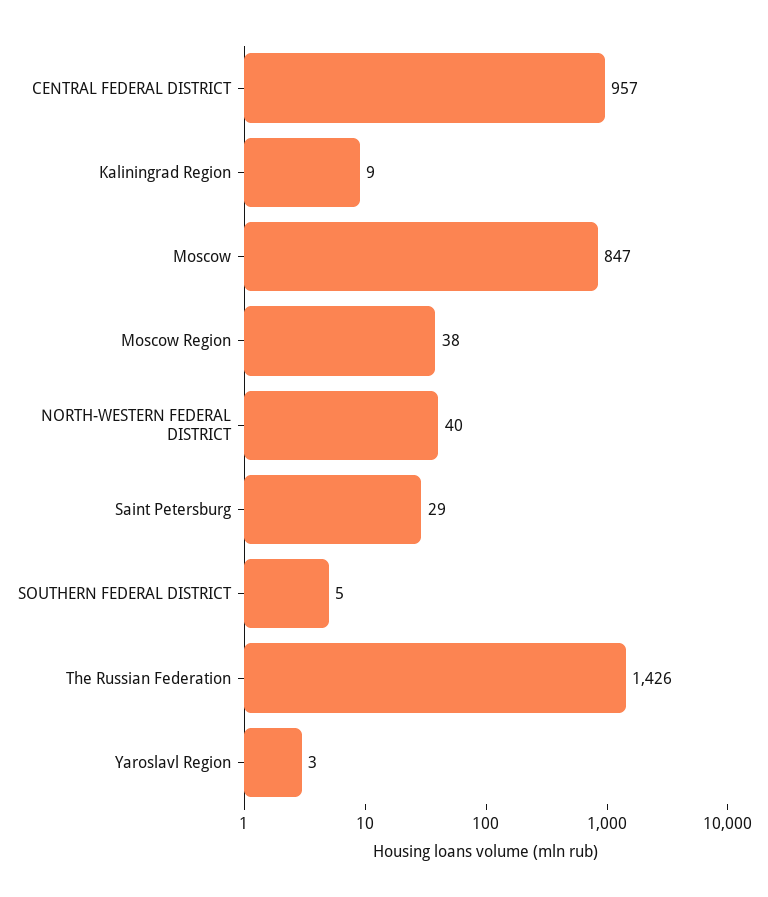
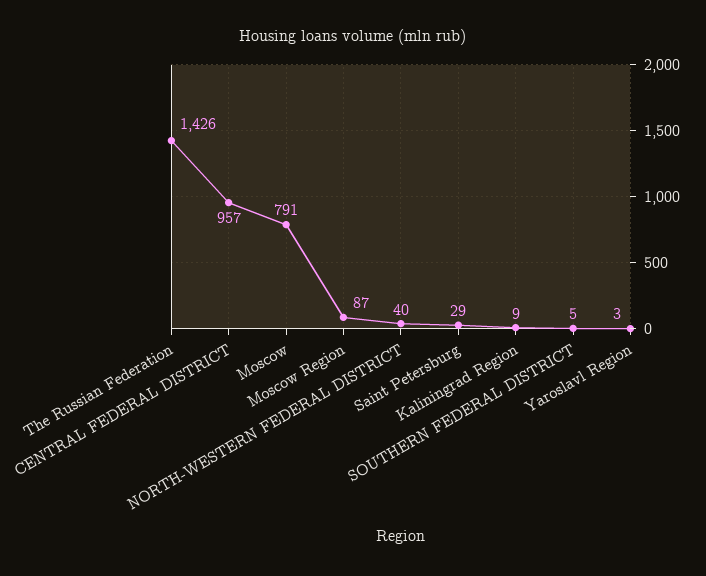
  {
    "CENTRAL FEDERAL DISTRICT": 957,
    "Kaliningrad Region": 9,
-   "Moscow": 847,
+   "Moscow": 791,
-   "Moscow Region": 38,
+   "Moscow Region": 87,
    "NORTH-WESTERN FEDERAL DISTRICT": 40,
    "Saint Petersburg": 29,
    "SOUTHERN FEDERAL DISTRICT": 5,
    "The Russian Federation": 1426,
    "Yaroslavl Region": 3
  }

